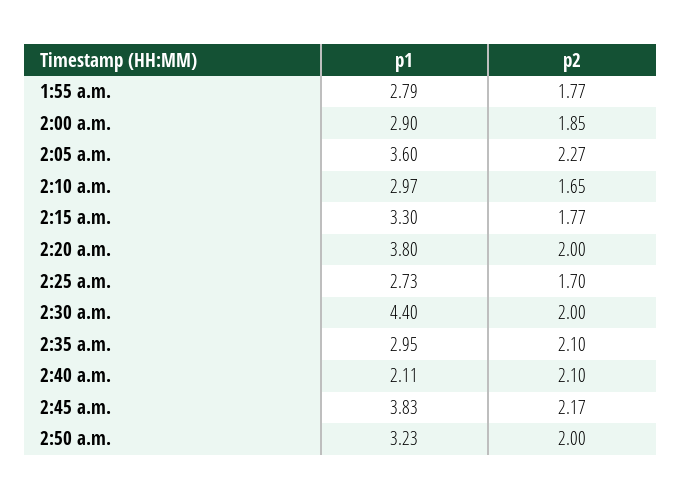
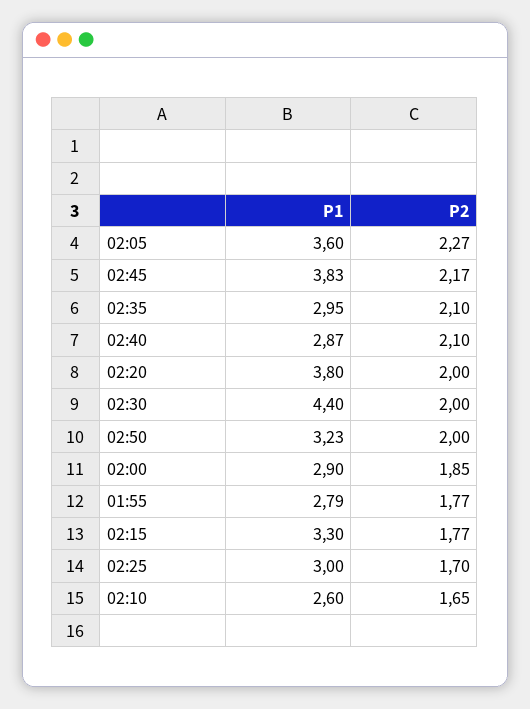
  {
    "p1": {
      "1:55 a.m.": 2.79,
      "2:00 a.m.": 2.9,
      "2:05 a.m.": 3.6,
-     "2:10 a.m.": 2.97,
+     "2:10 a.m.": 2.6,
      "2:15 a.m.": 3.3,
      "2:20 a.m.": 3.8,
-     "2:25 a.m.": 2.73,
+     "2:25 a.m.": 3,
      "2:30 a.m.": 4.4,
      "2:35 a.m.": 2.95,
-     "2:40 a.m.": 2.11,
+     "2:40 a.m.": 2.87,
      "2:45 a.m.": 3.83,
      "2:50 a.m.": 3.23
    },
    "p2": {
      "1:55 a.m.": 1.77,
      "2:00 a.m.": 1.85,
      "2:05 a.m.": 2.27,
      "2:10 a.m.": 1.65,
      "2:15 a.m.": 1.77,
      "2:20 a.m.": 2,
      "2:25 a.m.": 1.7,
      "2:30 a.m.": 2,
      "2:35 a.m.": 2.1,
      "2:40 a.m.": 2.1,
      "2:45 a.m.": 2.17,
      "2:50 a.m.": 2
    }
  }

